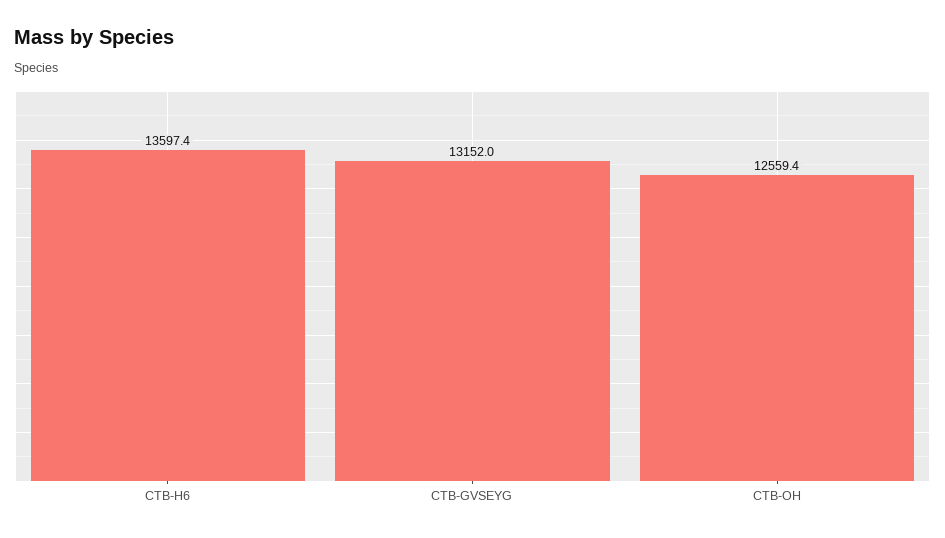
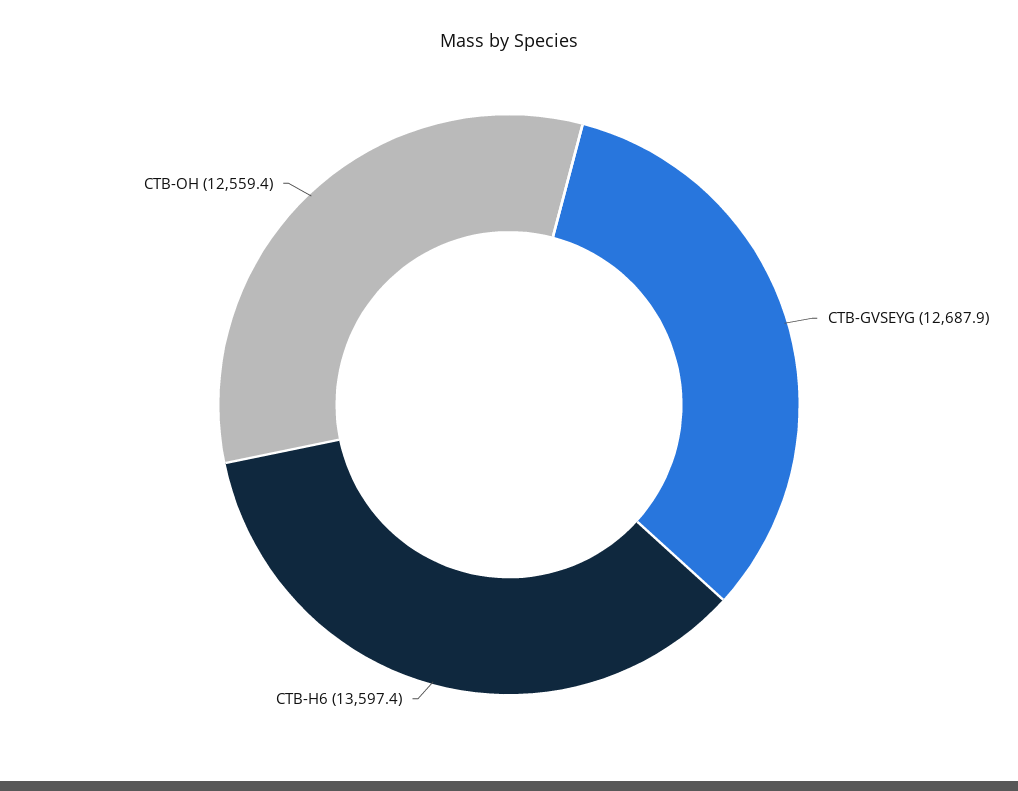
  {
    "CTB-H6": 13597.4,
-   "CTB-GVSEYG": 13152,
+   "CTB-GVSEYG": 12687.9,
    "CTB-OH": 12559.4
  }

